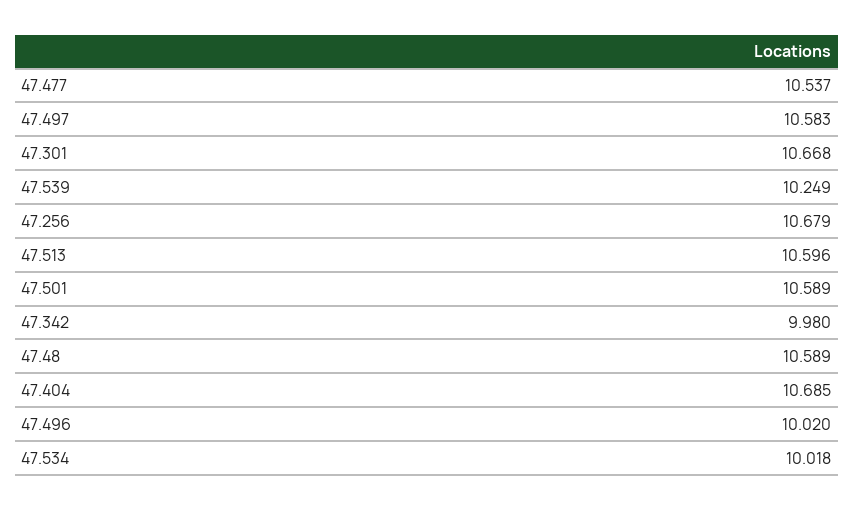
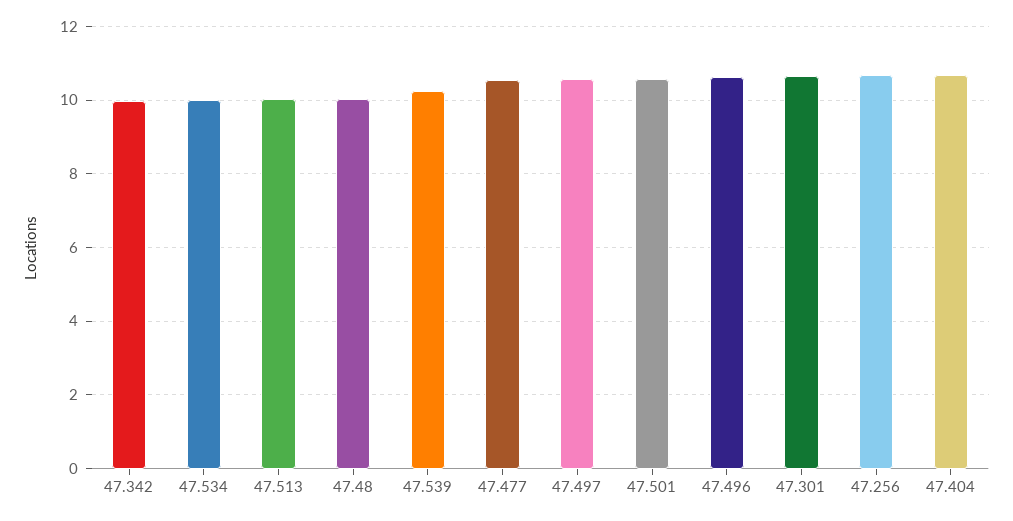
  {
    "47.477": 10.537,
    "47.497": 10.583,
    "47.301": 10.668,
    "47.539": 10.249,
    "47.256": 10.679,
-   "47.513": 10.596,
+   "47.513": 10,
    "47.501": 10.589,
    "47.342": 9.98,
-   "47.48": 10.589,
+   "47.48": 10,
    "47.404": 10.685,
-   "47.496": 10.02,
+   "47.496": 10.6,
    "47.534": 10.018
  }

